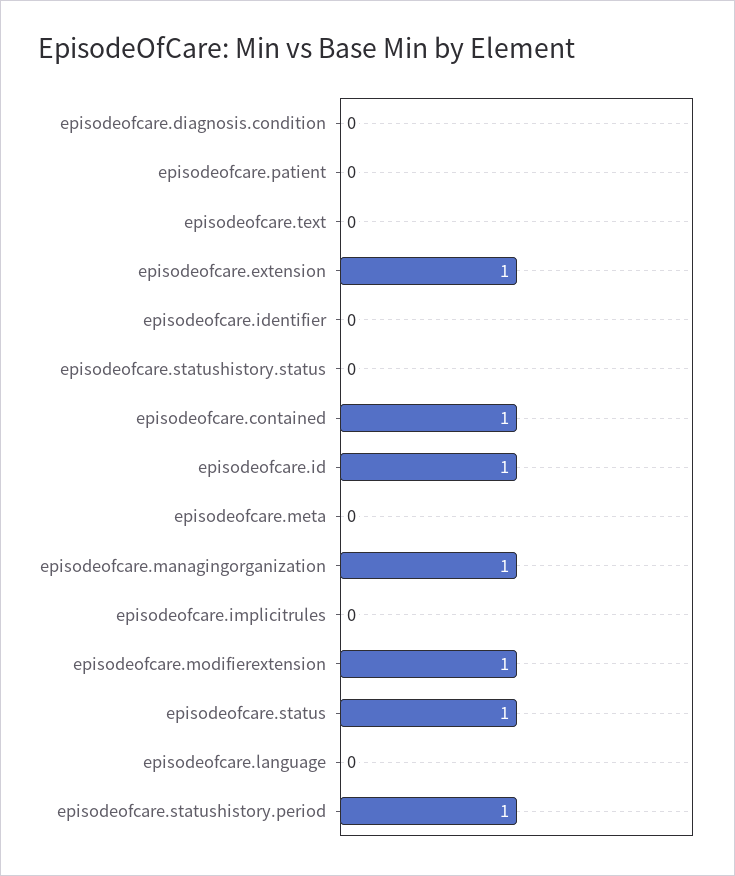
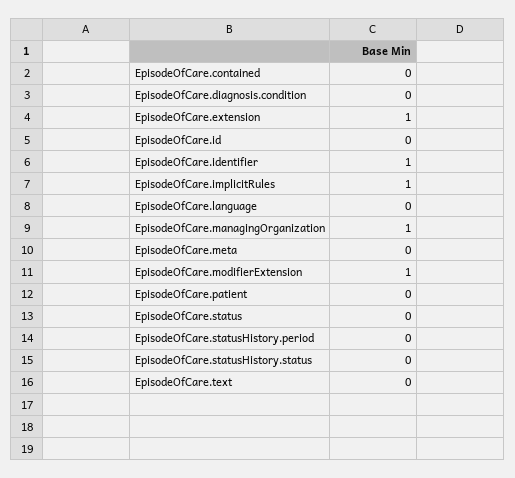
  {
    "episodeofcare.diagnosis.condition": 0,
    "episodeofcare.patient": 0,
    "episodeofcare.text": 0,
    "episodeofcare.extension": 1,
-   "episodeofcare.identifier": 0,
+   "episodeofcare.identifier": 1,
    "episodeofcare.statushistory.status": 0,
-   "episodeofcare.contained": 1,
+   "episodeofcare.contained": 0,
-   "episodeofcare.id": 1,
+   "episodeofcare.id": 0,
    "episodeofcare.meta": 0,
    "episodeofcare.managingorganization": 1,
-   "episodeofcare.implicitrules": 0,
+   "episodeofcare.implicitrules": 1,
    "episodeofcare.modifierextension": 1,
-   "episodeofcare.status": 1,
+   "episodeofcare.status": 0,
    "episodeofcare.language": 0,
-   "episodeofcare.statushistory.period": 1
+   "episodeofcare.statushistory.period": 0
  }

